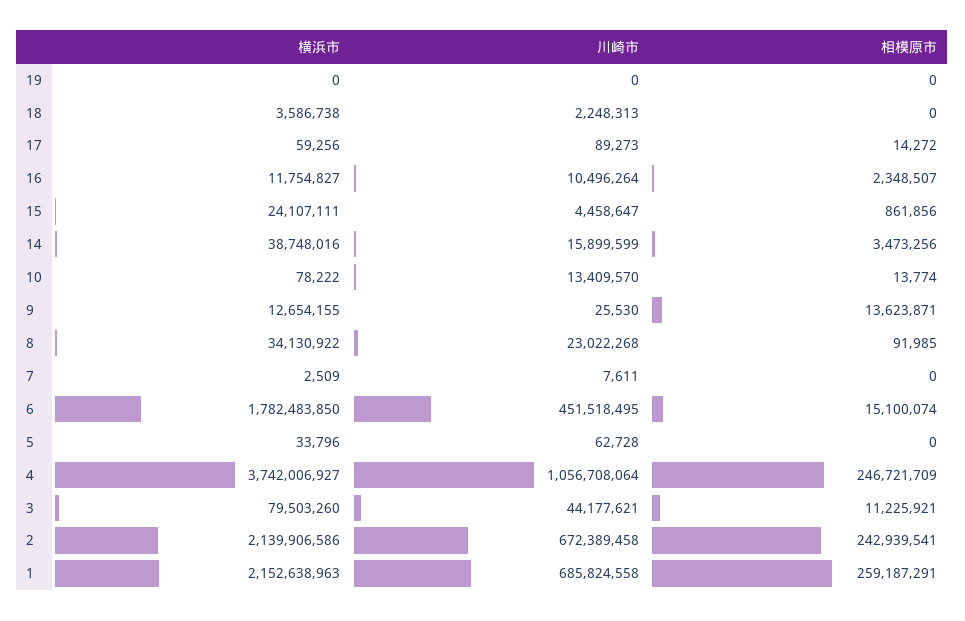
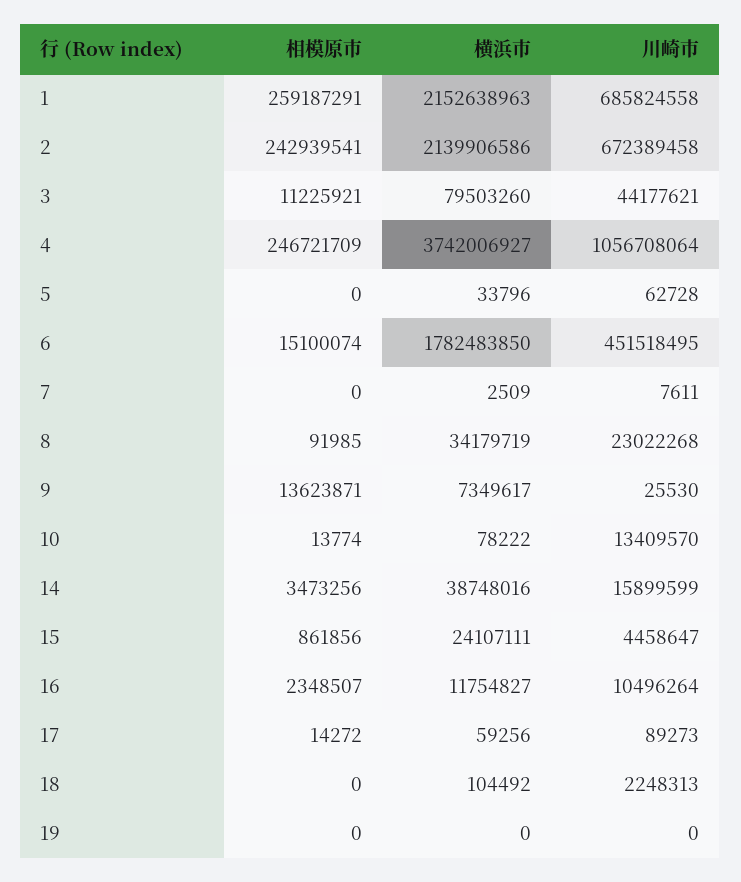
  {
    "横浜市": {
      "19": 0,
-     "18": 3586738,
+     "18": 104492,
      "17": 59256,
      "16": 11754827,
      "15": 24107111,
      "14": 38748016,
      "10": 78222,
-     "9": 12654155,
+     "9": 7349617,
-     "8": 34130922,
+     "8": 34179719,
      "7": 2509,
      "6": 1782483850,
      "5": 33796,
      "4": 3742006927,
      "3": 79503260,
      "2": 2139906586,
      "1": 2152638963
    },
    "川崎市": {
      "19": 0,
      "18": 2248313,
      "17": 89273,
      "16": 10496264,
      "15": 4458647,
      "14": 15899599,
      "10": 13409570,
      "9": 25530,
      "8": 23022268,
      "7": 7611,
      "6": 451518495,
      "5": 62728,
      "4": 1056708064,
      "3": 44177621,
      "2": 672389458,
      "1": 685824558
    },
    "相模原市": {
      "19": 0,
      "18": 0,
      "17": 14272,
      "16": 2348507,
      "15": 861856,
      "14": 3473256,
      "10": 13774,
      "9": 13623871,
      "8": 91985,
      "7": 0,
      "6": 15100074,
      "5": 0,
      "4": 246721709,
      "3": 11225921,
      "2": 242939541,
      "1": 259187291
    }
  }

